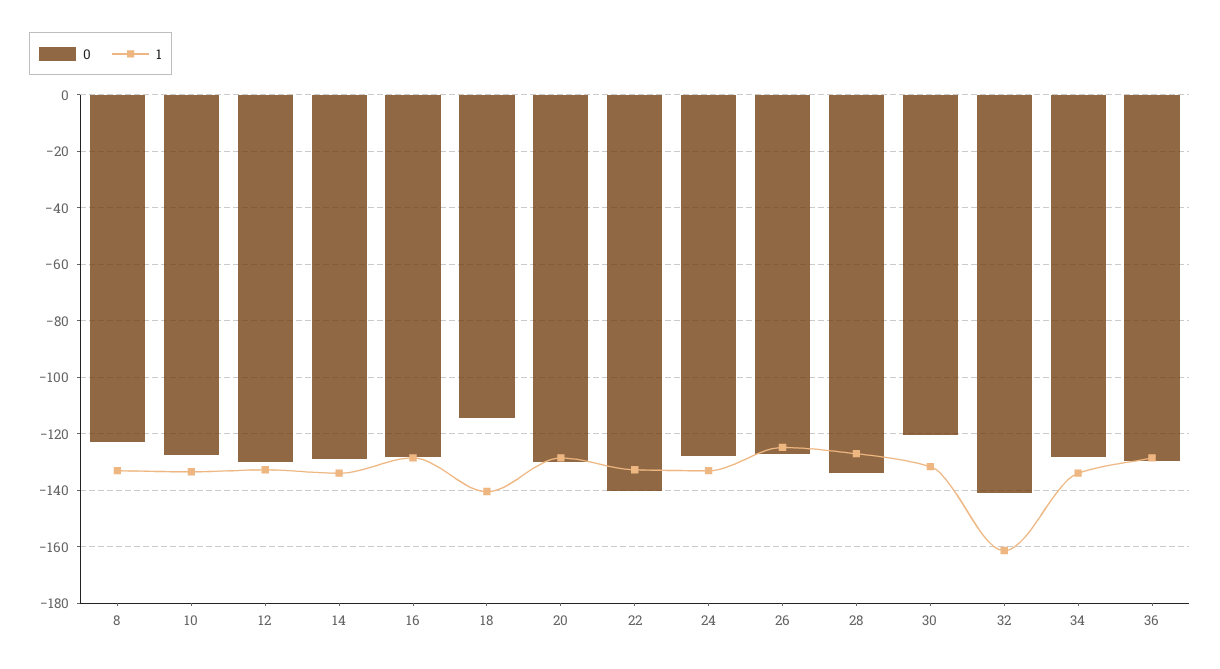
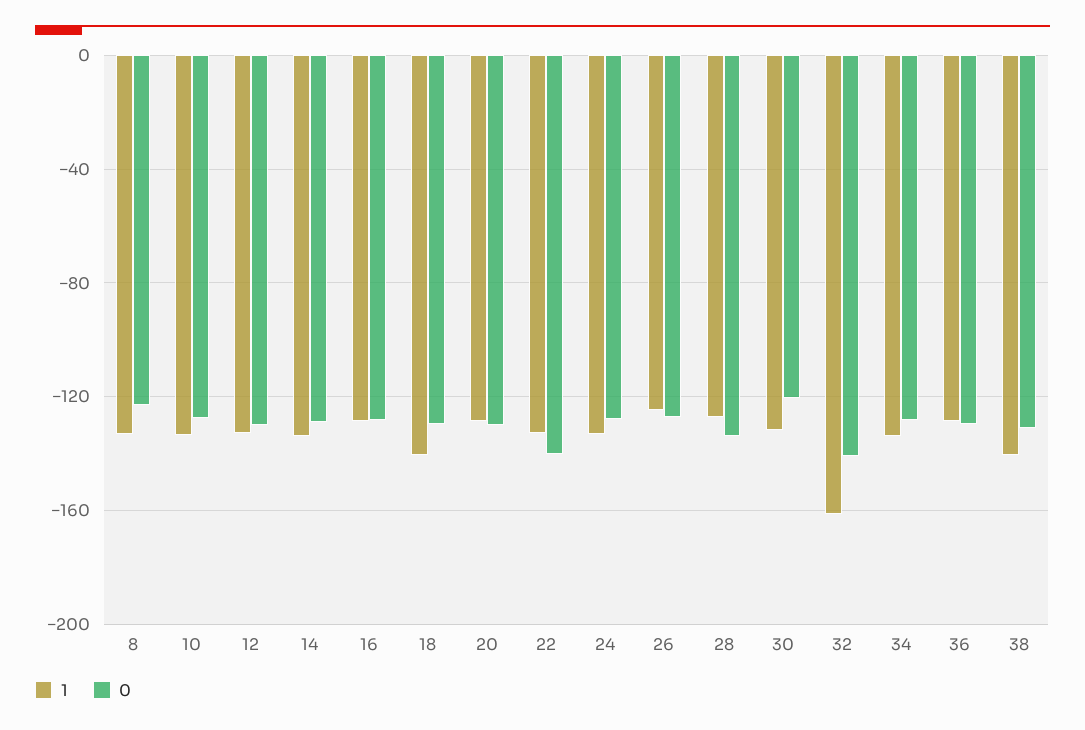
  {
    "0": {
      "8": -122.5,
      "10": -127.5,
      "12": -130,
      "14": -130,
      "16": -127.5,
-     "18": -115,
+     "18": -130,
      "20": -130,
      "22": -140,
      "24": -127.5,
      "26": -127.5,
      "28": -132.5,
      "30": -120,
      "32": -140,
      "34": -127.5,
-     "36": -130
+     "36": -130,
+     "38": -130
    },
    "1": {
      "8": -132.5,
      "10": -132.5,
      "12": -132.5,
      "14": -135,
      "16": -127.5,
      "18": -140,
      "20": -127.5,
      "22": -132.5,
      "24": -132.5,
      "26": -125,
      "28": -127.5,
      "30": -132.5,
      "32": -162.5,
      "34": -135,
-     "36": -127.5
+     "36": -127.5,
+     "38": -140
    }
  }

